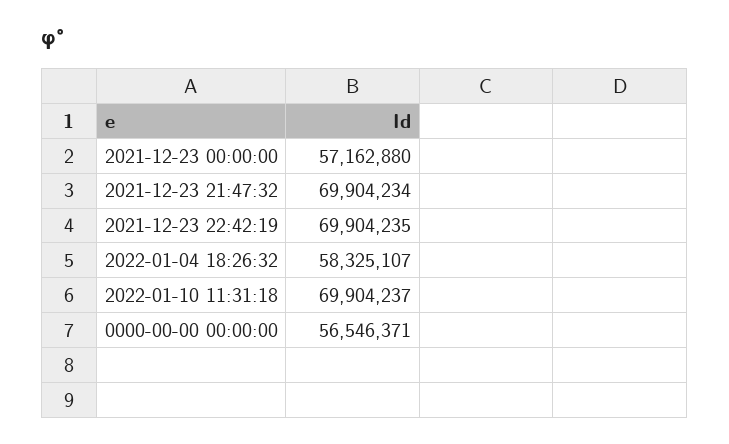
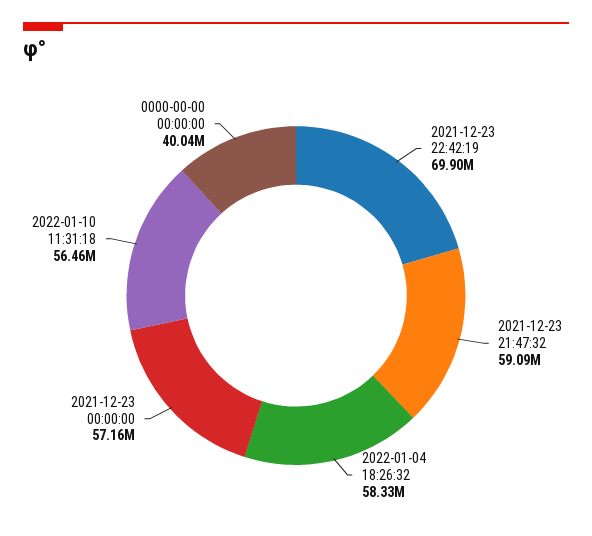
  {
    "2021-12-23 00:00:00": 57162880,
-   "2021-12-23 21:47:32": 69904234,
+   "2021-12-23 21:47:32": 59090000,
    "2021-12-23 22:42:19": 69904235,
    "2022-01-04 18:26:32": 58325107,
-   "2022-01-10 11:31:18": 69904237,
+   "2022-01-10 11:31:18": 56460000,
-   "0000-00-00 00:00:00": 56546371
+   "0000-00-00 00:00:00": 40040000
  }

